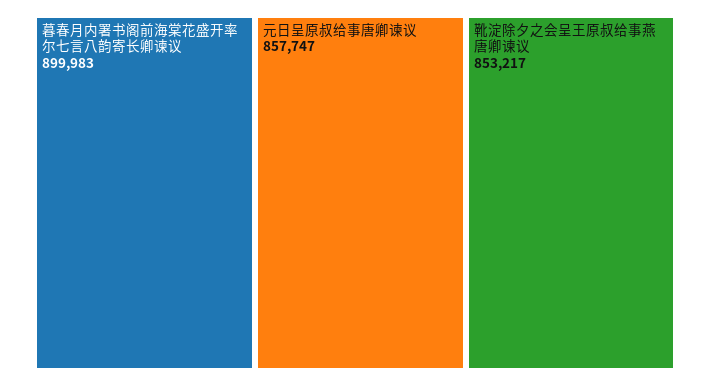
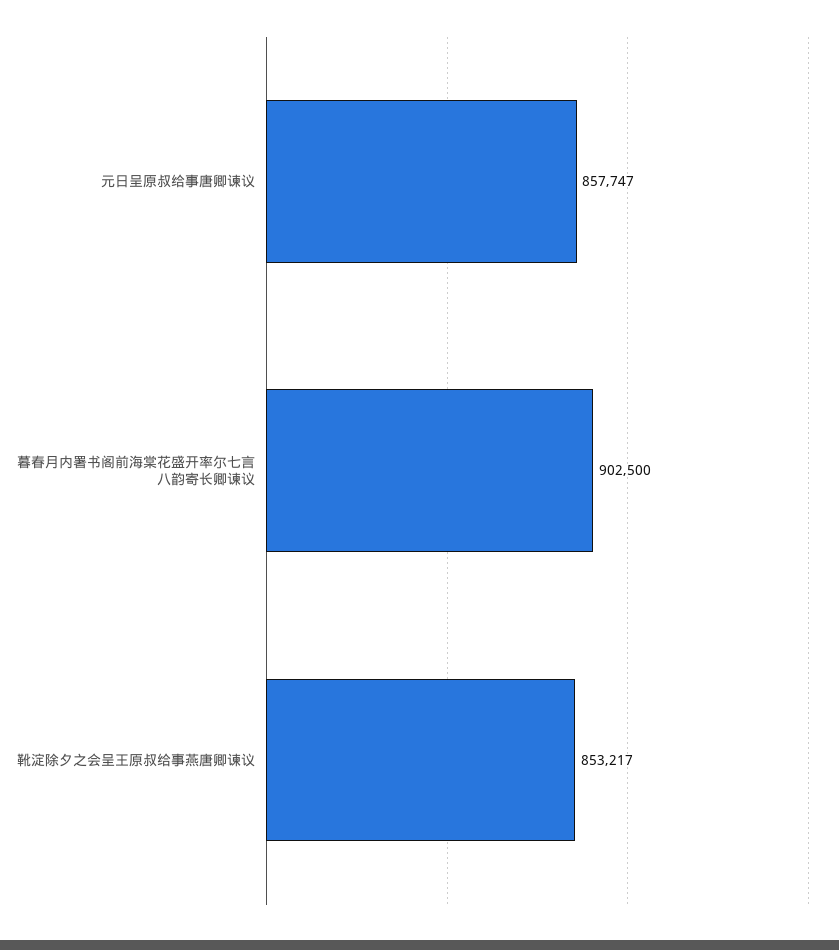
  {
-   "暮春月内署书阁前海棠花盛开率尔七言八韵寄长卿谏议": 899983,
+   "暮春月内署书阁前海棠花盛开率尔七言八韵寄长卿谏议": 902500,
    "元日呈原叔给事唐卿谏议": 857747,
    "靴淀除夕之会呈王原叔给事燕唐卿谏议": 853217
  }

